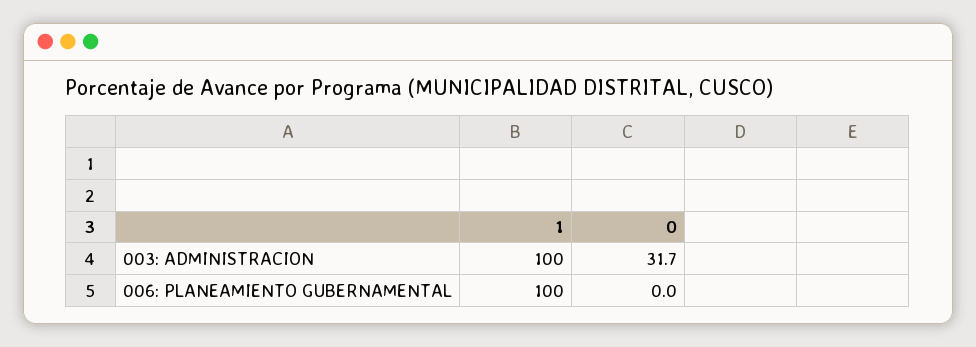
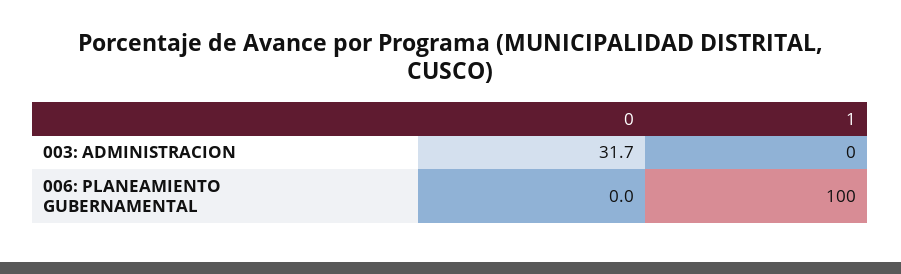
  {
    "1": {
-     "003: ADMINISTRACION": 100,
+     "003: ADMINISTRACION": 0,
      "006: PLANEAMIENTO GUBERNAMENTAL": 100
    },
    "0": {
      "003: ADMINISTRACION": 31.7,
      "006: PLANEAMIENTO GUBERNAMENTAL": 0
    }
  }

